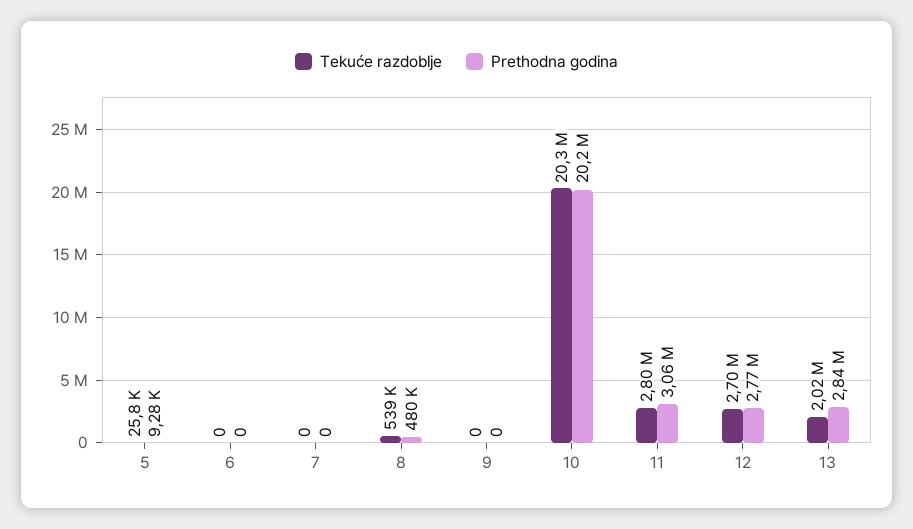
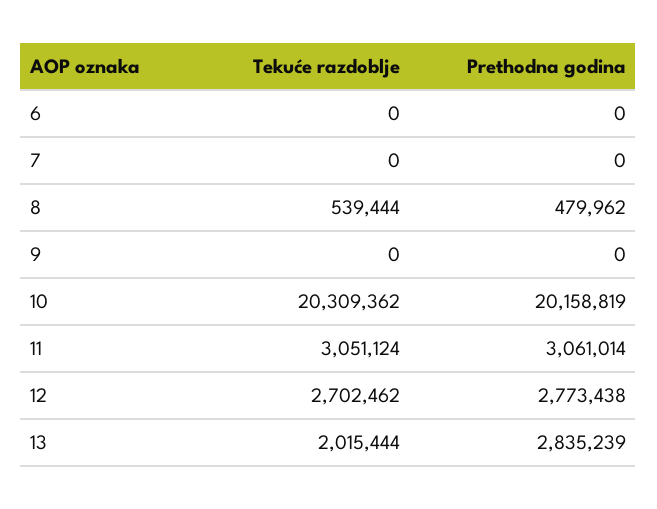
  {
    "Tekuće razdoblje": {
-     "5": 25800,
      "6": 0,
      "7": 0,
      "8": 539444,
      "9": 0,
      "10": 20309362,
-     "11": 2800000,
+     "11": 3051124,
      "12": 2702462,
      "13": 2015444
    },
    "Prethodna godina": {
-     "5": 9280,
      "6": 0,
      "7": 0,
      "8": 479962,
      "9": 0,
      "10": 20158819,
      "11": 3061014,
      "12": 2773438,
      "13": 2835239
    }
  }

